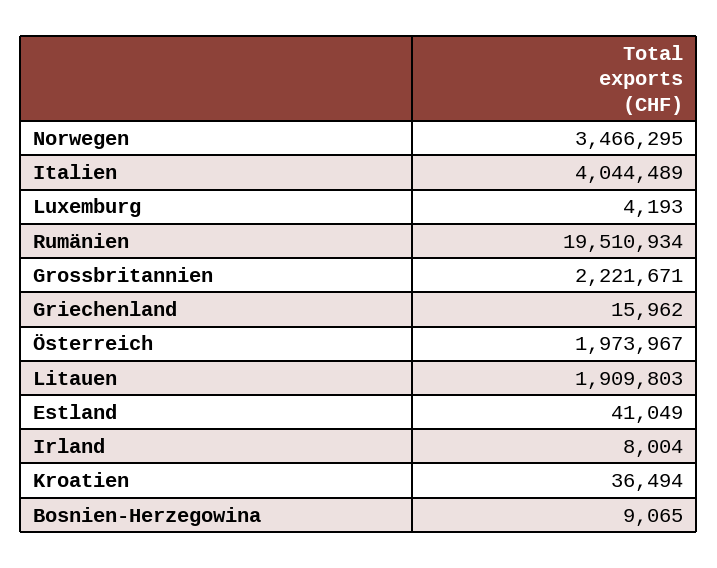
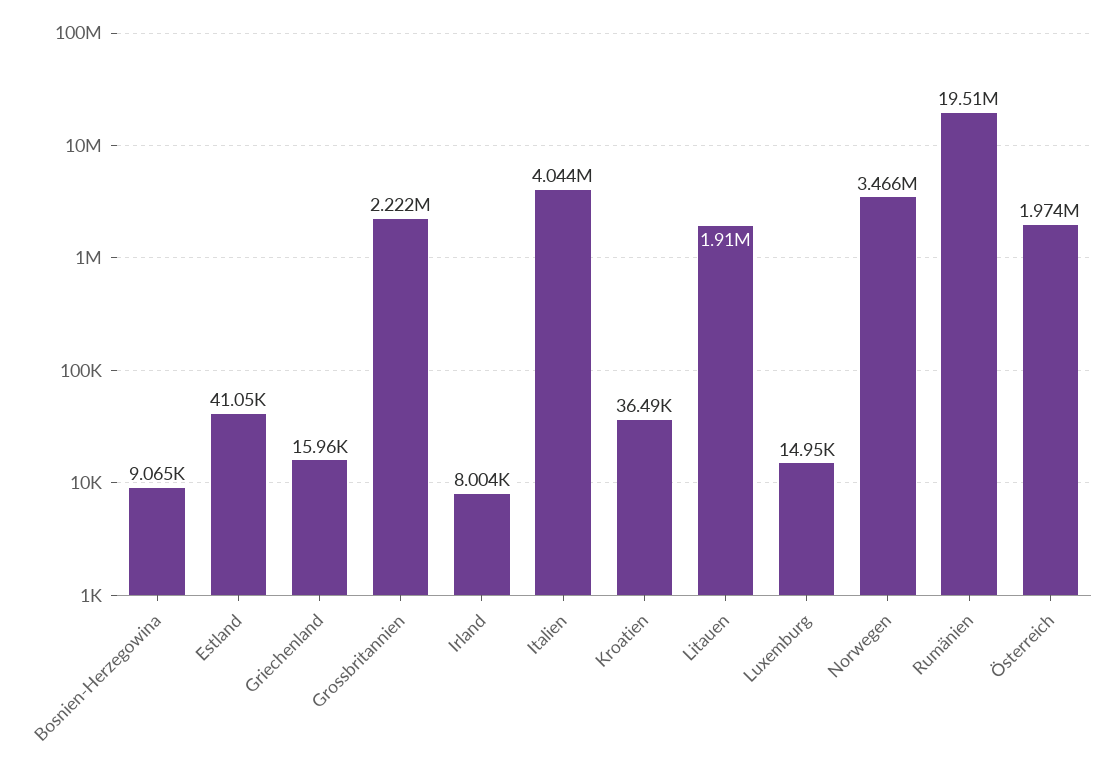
  {
    "Norwegen": 3466295,
    "Italien": 4044489,
-   "Luxemburg": 4193,
+   "Luxemburg": 14950,
    "Rumänien": 19510934,
    "Grossbritannien": 2221671,
    "Griechenland": 15962,
    "Österreich": 1973967,
    "Litauen": 1909803,
    "Estland": 41049,
    "Irland": 8004,
    "Kroatien": 36494,
    "Bosnien-Herzegowina": 9065
  }

